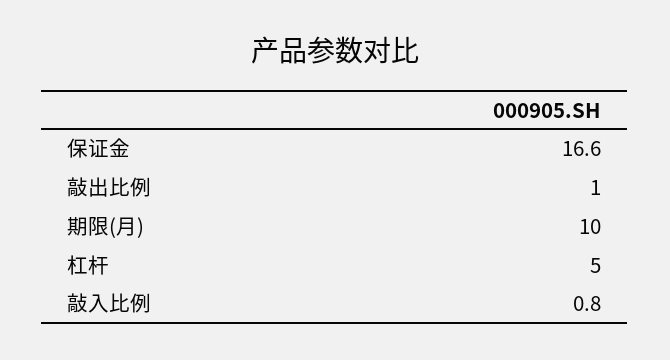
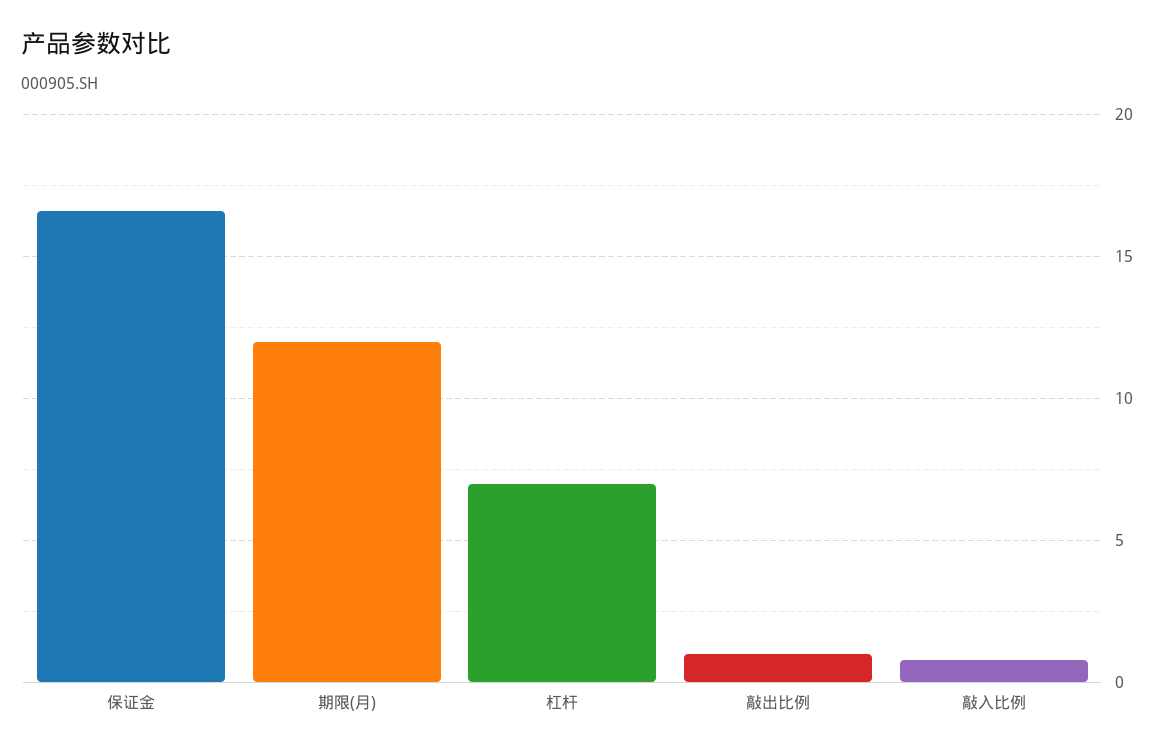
  {
    "保证金": 16.6,
    "敲出比例": 1,
-   "期限(月)": 10,
+   "期限(月)": 12,
-   "杠杆": 5,
+   "杠杆": 7,
    "敲入比例": 0.8
  }

